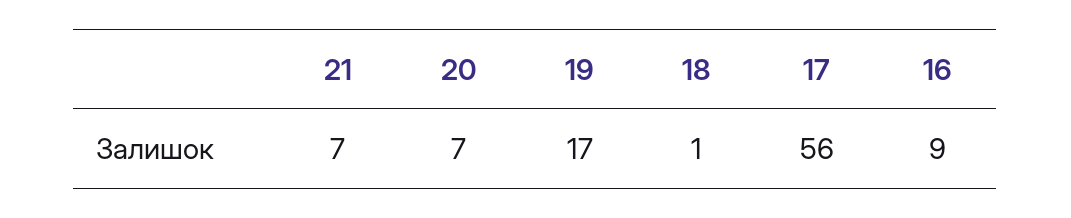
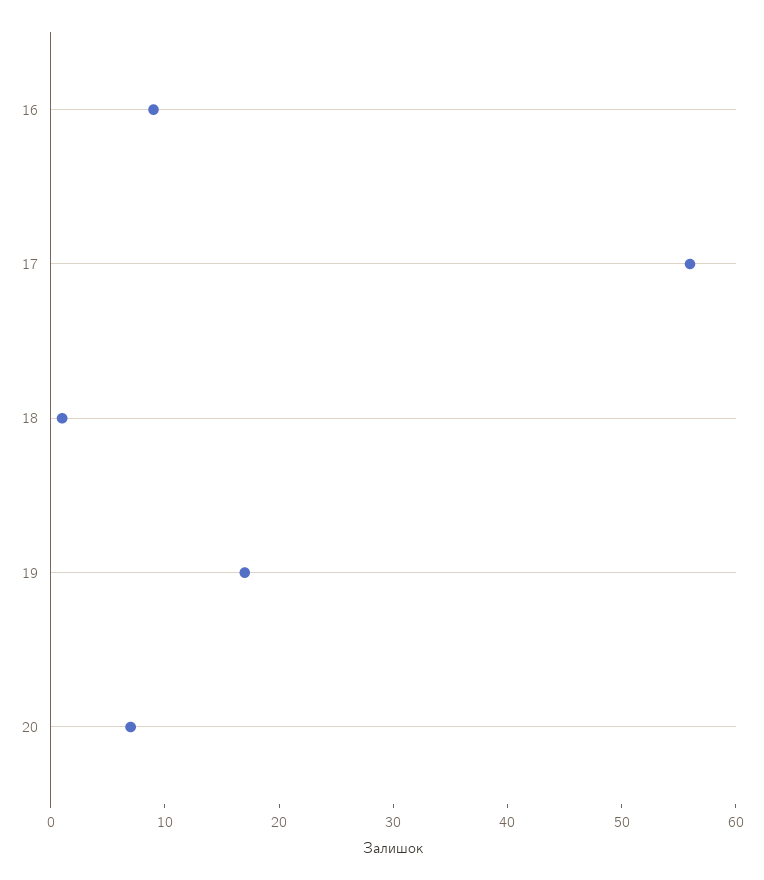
  {
-   "21": 7,
    "20": 7,
    "19": 17,
    "18": 1,
    "17": 56,
    "16": 9
  }

